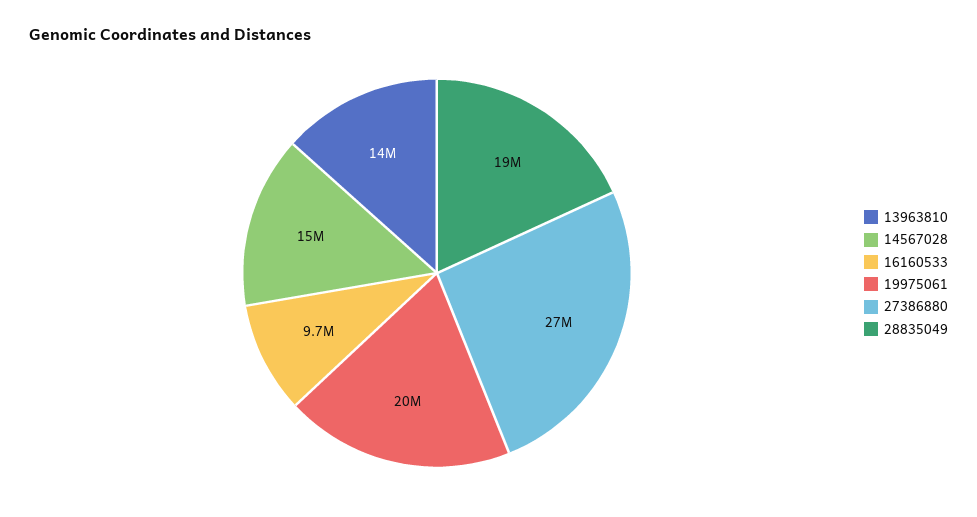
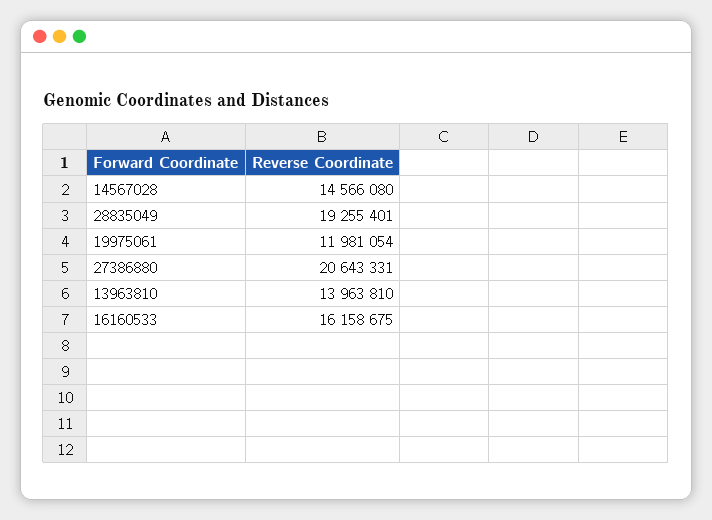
  {
    "13963810": 13963810,
    "14567028": 14566080,
-   "16160533": 9700000,
+   "16160533": 16158675,
-   "19975061": 20000000,
+   "19975061": 11981054,
-   "27386880": 27000000,
+   "27386880": 20643331,
    "28835049": 19255401
  }

